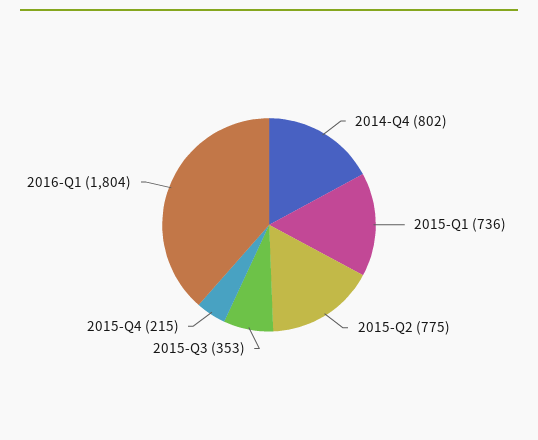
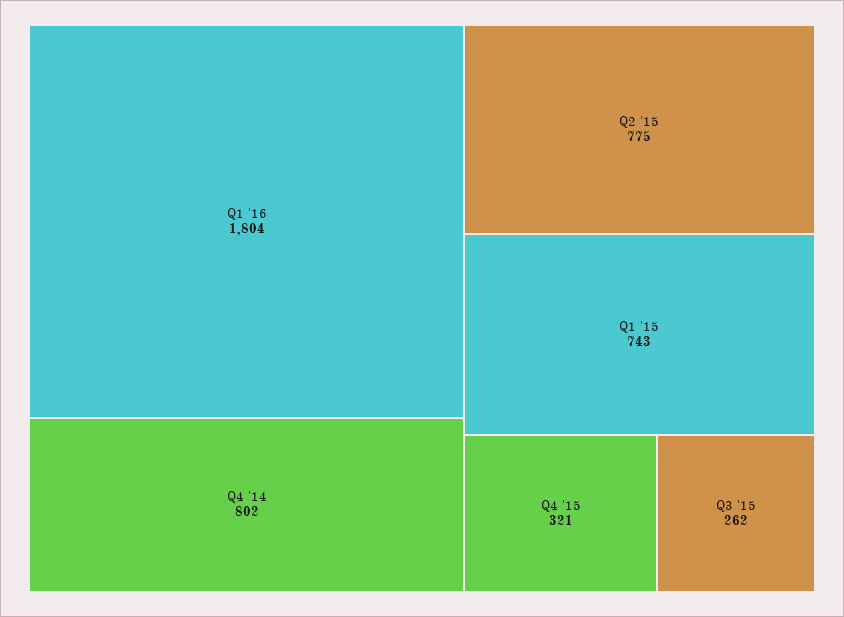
  {
    "2014-Q4": 802,
-   "2015-Q1": 736,
+   "2015-Q1": 743,
    "2015-Q2": 775,
-   "2015-Q3": 353,
+   "2015-Q3": 262,
-   "2015-Q4": 215,
+   "2015-Q4": 321,
    "2016-Q1": 1804
  }

